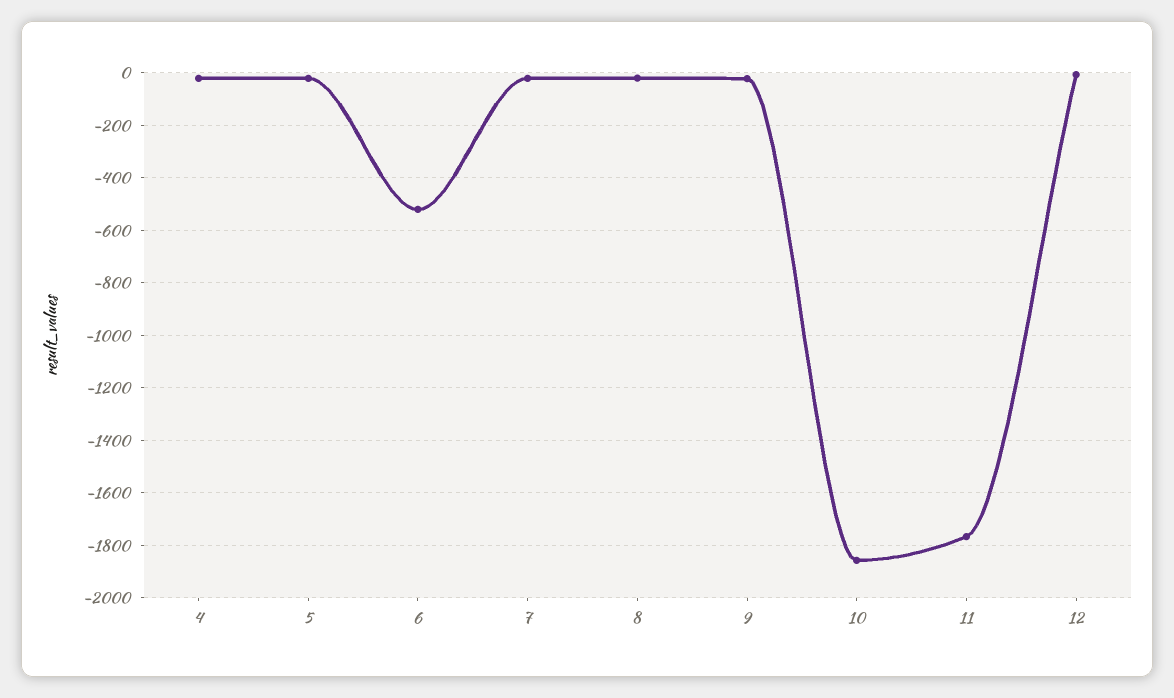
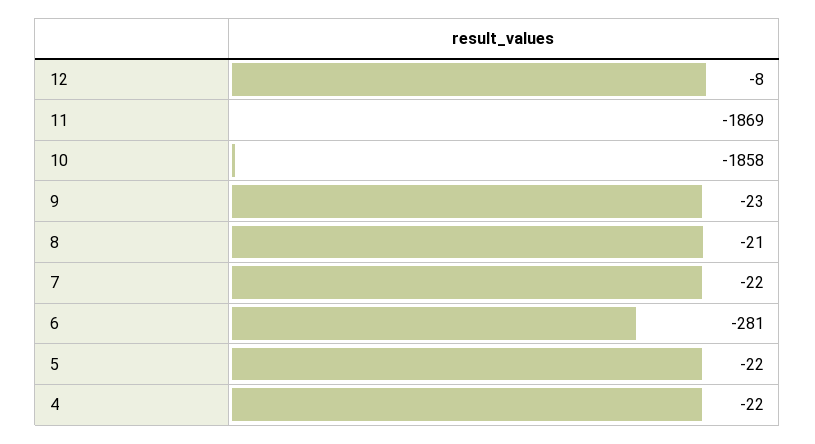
  {
    "4": -22,
    "5": -22,
-   "6": -525,
+   "6": -281,
    "7": -22,
    "8": -21,
    "9": -23,
    "10": -1858,
-   "11": -1775,
+   "11": -1869,
    "12": -8
  }

